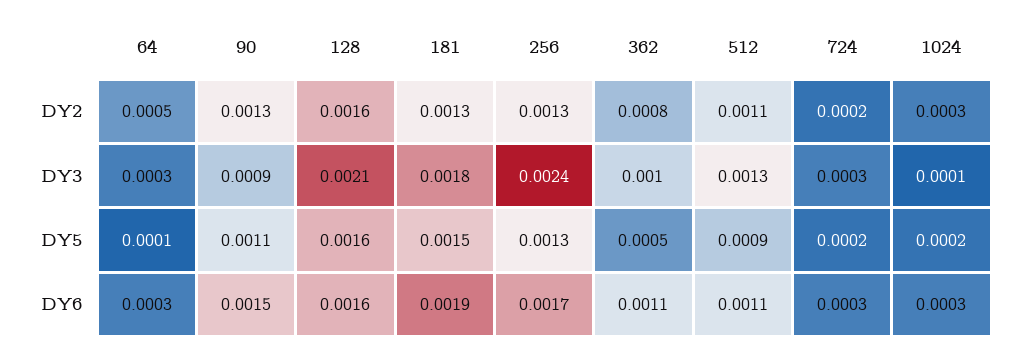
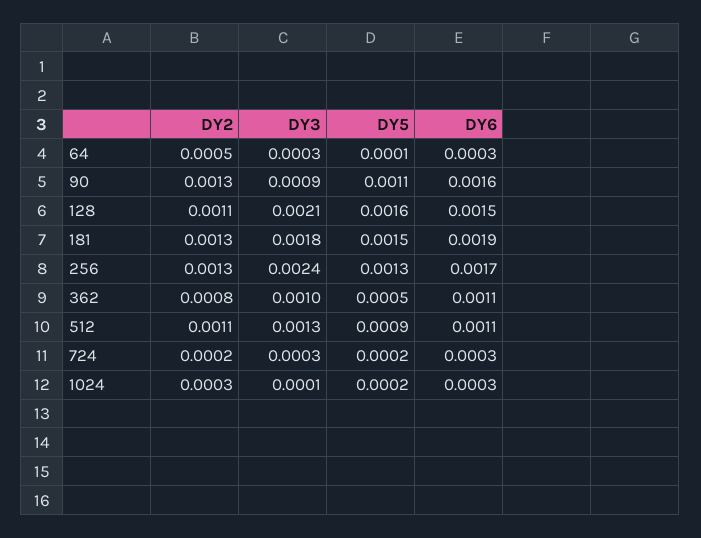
  {
    "64": {
      "DY2": 0.0005,
      "DY3": 0.0003,
      "DY5": 0.0001,
      "DY6": 0.0003
    },
    "90": {
      "DY2": 0.0013,
      "DY3": 0.0009,
      "DY5": 0.0011,
-     "DY6": 0.0015
+     "DY6": 0.0016
    },
    "128": {
-     "DY2": 0.0016,
+     "DY2": 0.0011,
      "DY3": 0.0021,
      "DY5": 0.0016,
-     "DY6": 0.0016
+     "DY6": 0.0015
    },
    "181": {
      "DY2": 0.0013,
      "DY3": 0.0018,
      "DY5": 0.0015,
      "DY6": 0.0019
    },
    "256": {
      "DY2": 0.0013,
      "DY3": 0.0024,
      "DY5": 0.0013,
      "DY6": 0.0017
    },
    "362": {
      "DY2": 0.0008,
      "DY3": 0.001,
      "DY5": 0.0005,
      "DY6": 0.0011
    },
    "512": {
      "DY2": 0.0011,
      "DY3": 0.0013,
      "DY5": 0.0009,
      "DY6": 0.0011
    },
    "724": {
      "DY2": 0.0002,
      "DY3": 0.0003,
      "DY5": 0.0002,
      "DY6": 0.0003
    },
    "1024": {
      "DY2": 0.0003,
      "DY3": 0.0001,
      "DY5": 0.0002,
      "DY6": 0.0003
    }
  }

